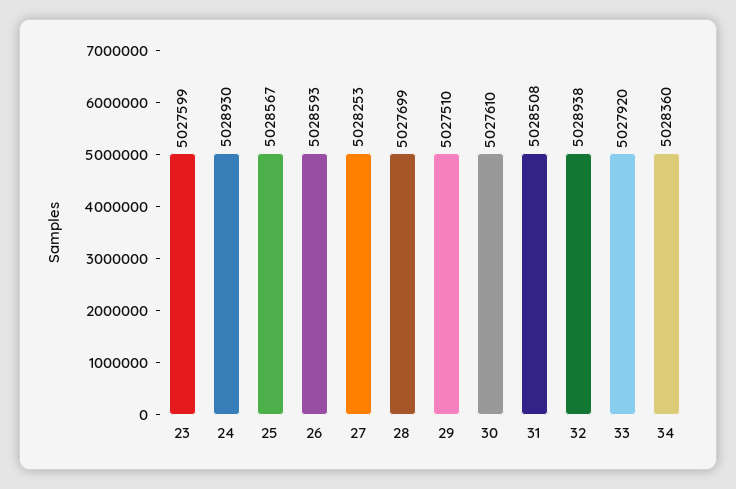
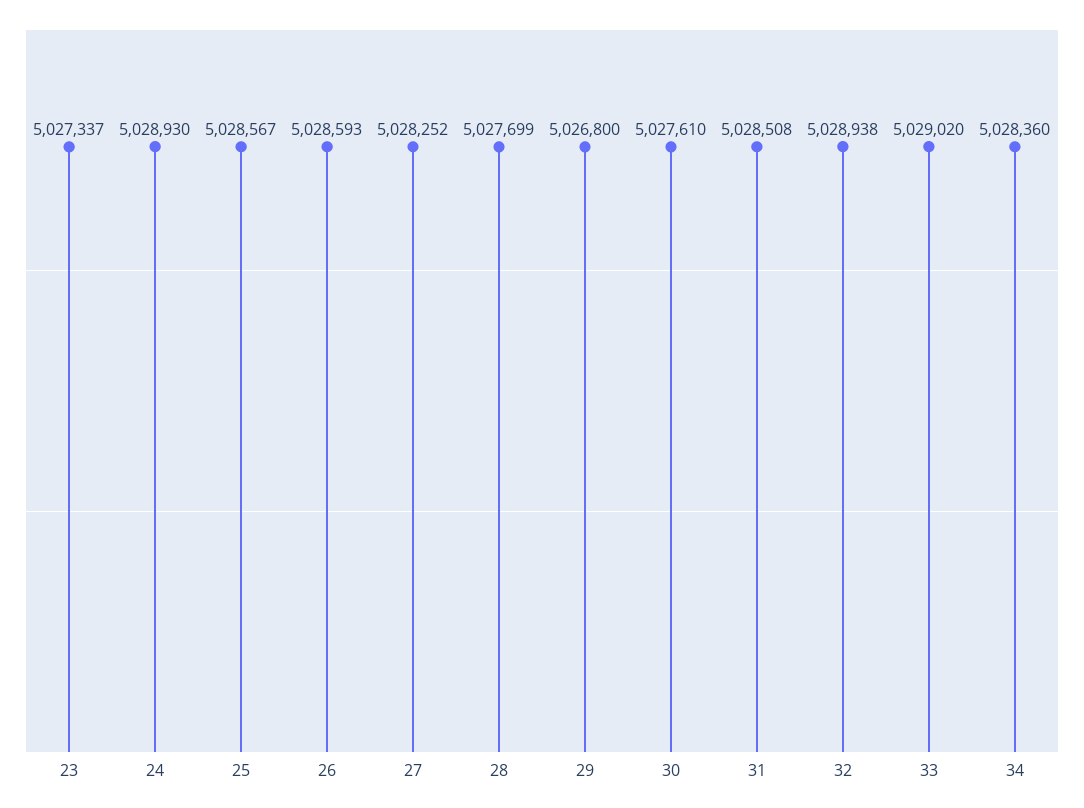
  {
-   "23": 5027599,
+   "23": 5027337,
    "24": 5028930,
    "25": 5028567,
    "26": 5028593,
-   "27": 5028253,
+   "27": 5028252,
    "28": 5027699,
-   "29": 5027510,
+   "29": 5026800,
    "30": 5027610,
    "31": 5028508,
    "32": 5028938,
-   "33": 5027920,
+   "33": 5029020,
    "34": 5028360
  }

